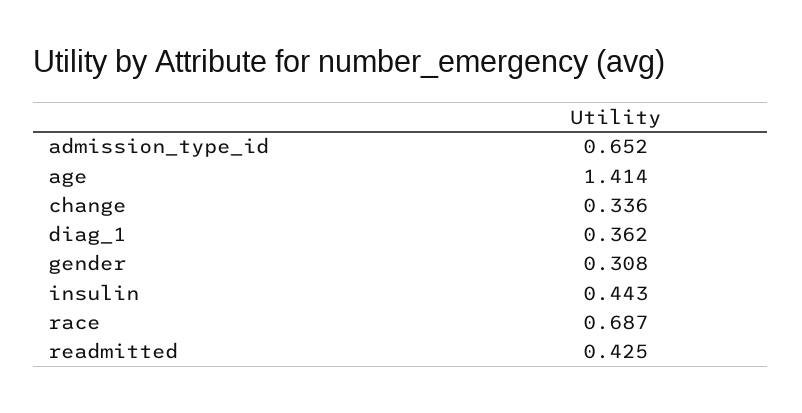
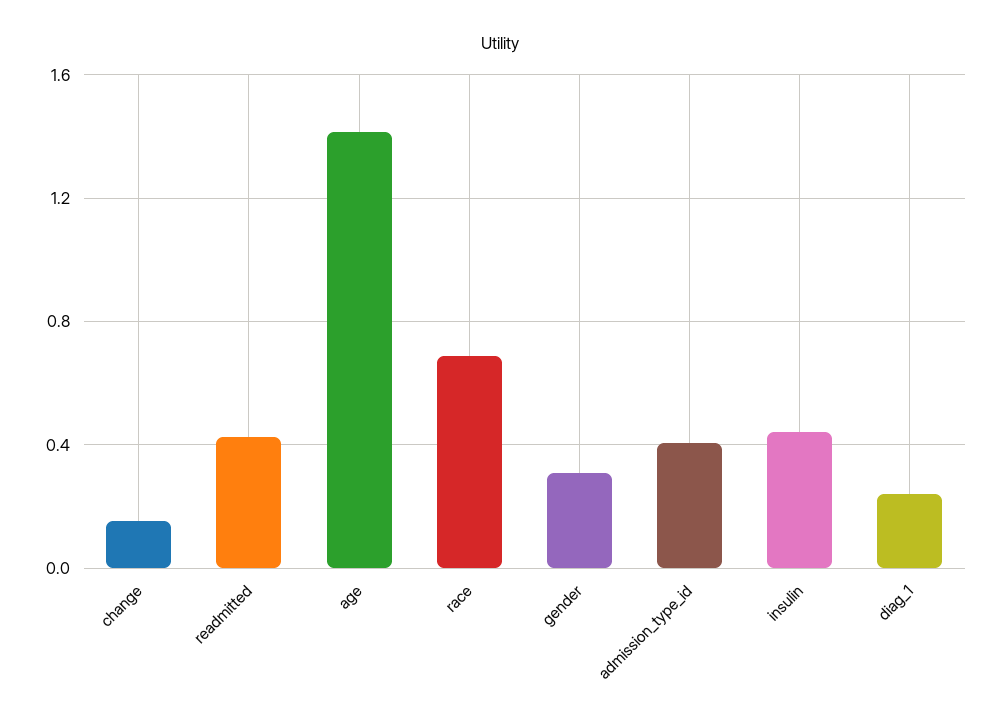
  {
-   "admission_type_id": 0.652,
+   "admission_type_id": 0.4,
    "age": 1.414,
-   "change": 0.336,
+   "change": 0.15,
-   "diag_1": 0.362,
+   "diag_1": 0.25,
    "gender": 0.308,
    "insulin": 0.443,
    "race": 0.687,
    "readmitted": 0.425
  }

